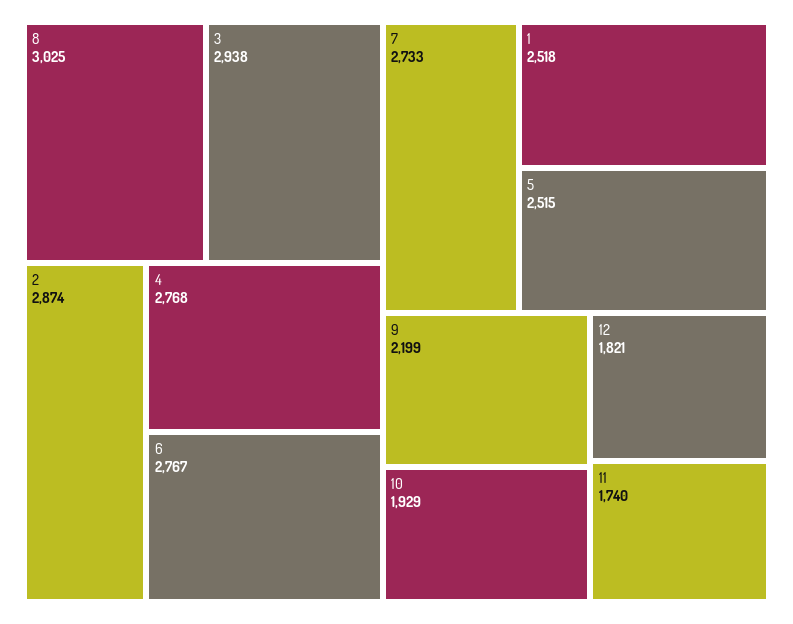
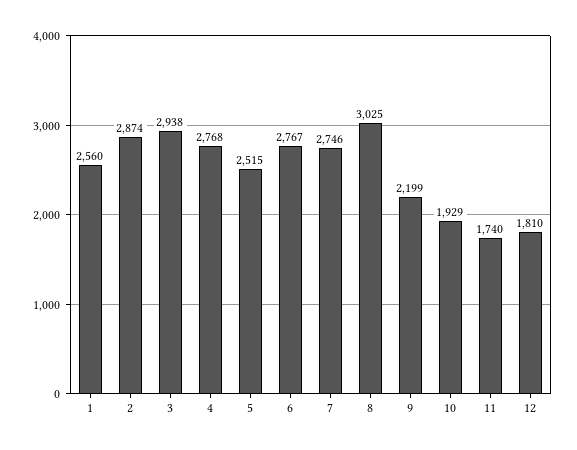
  {
    "8": 3025,
    "3": 2938,
    "2": 2874,
    "4": 2768,
    "6": 2767,
-   "7": 2733,
+   "7": 2746,
-   "1": 2518,
+   "1": 2560,
    "5": 2515,
    "9": 2199,
    "10": 1929,
-   "12": 1821,
+   "12": 1810,
    "11": 1740
  }

